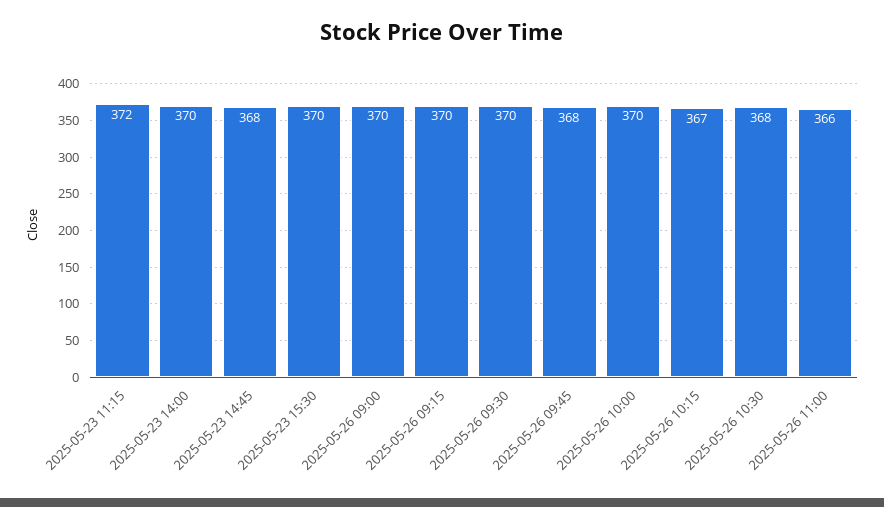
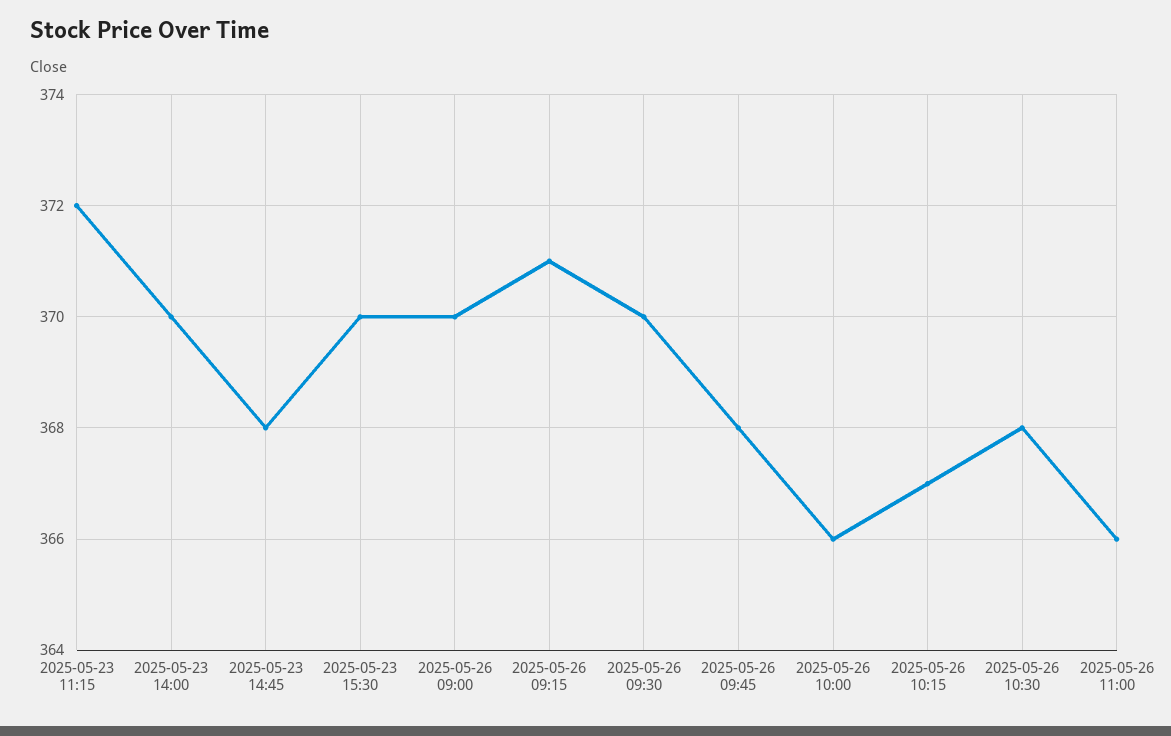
  {
    "2025-05-23 11:15": 372,
    "2025-05-23 14:00": 370,
    "2025-05-23 14:45": 368,
    "2025-05-23 15:30": 370,
    "2025-05-26 09:00": 370,
-   "2025-05-26 09:15": 370,
+   "2025-05-26 09:15": 371,
    "2025-05-26 09:30": 370,
    "2025-05-26 09:45": 368,
-   "2025-05-26 10:00": 370,
+   "2025-05-26 10:00": 366,
    "2025-05-26 10:15": 367,
    "2025-05-26 10:30": 368,
    "2025-05-26 11:00": 366
  }

